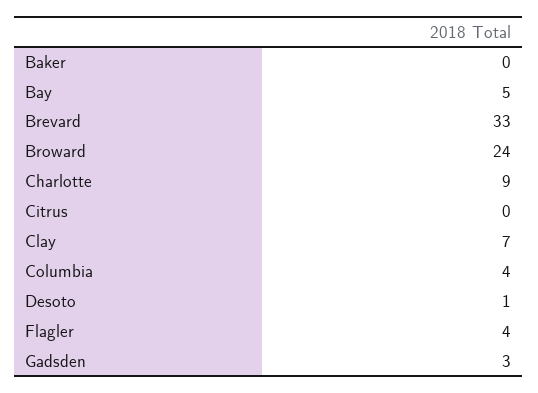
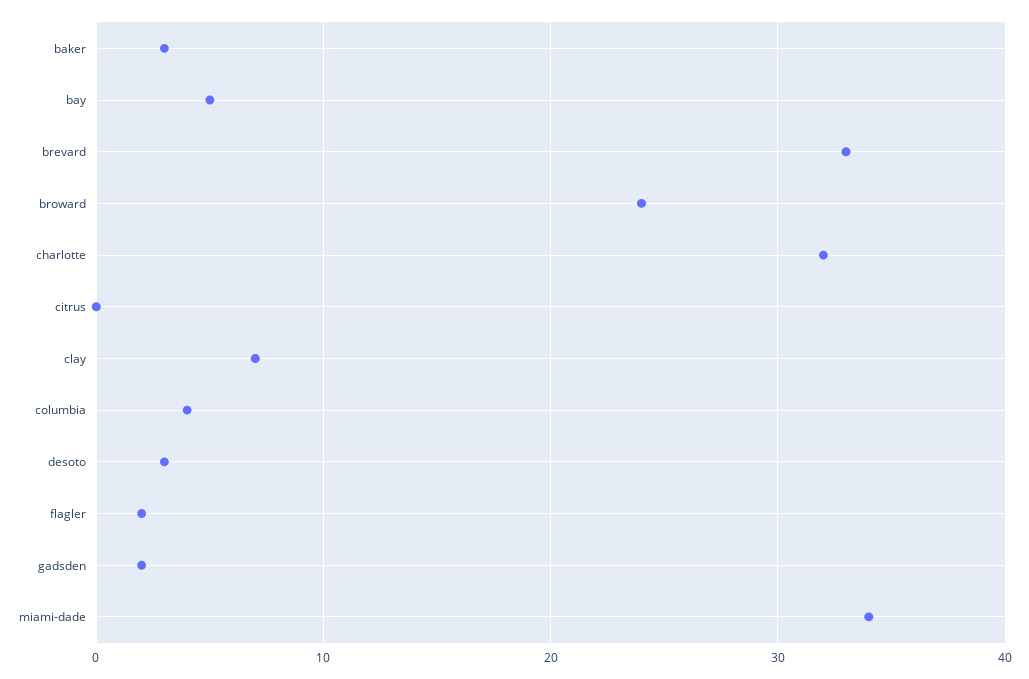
  {
-   "Baker": 0,
+   "Baker": 3,
    "Bay": 5,
    "Brevard": 33,
    "Broward": 24,
-   "Charlotte": 9,
+   "Charlotte": 32,
    "Citrus": 0,
    "Clay": 7,
    "Columbia": 4,
-   "Desoto": 1,
+   "Desoto": 3,
-   "Flagler": 4,
+   "Flagler": 2,
-   "Gadsden": 3
+   "Gadsden": 2,
+   "miami-dade": 34
  }

